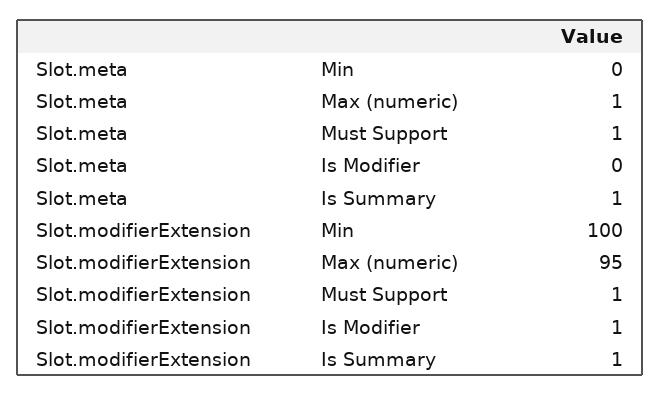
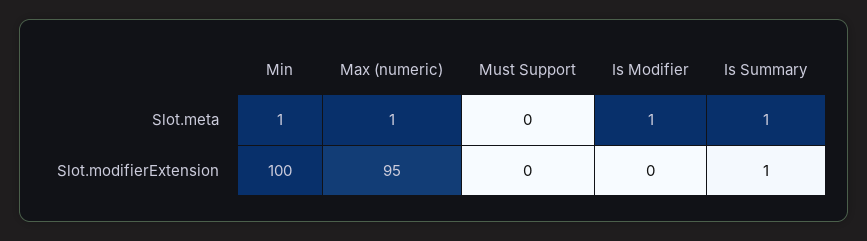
  {
    "Slot.meta": {
-     "Min": 0,
+     "Min": 1,
      "Max (numeric)": 1,
-     "Must Support": 1,
+     "Must Support": 0,
-     "Is Modifier": 0,
+     "Is Modifier": 1,
      "Is Summary": 1
    },
    "Slot.modifierExtension": {
      "Min": 100,
      "Max (numeric)": 95,
-     "Must Support": 1,
+     "Must Support": 0,
-     "Is Modifier": 1,
+     "Is Modifier": 0,
      "Is Summary": 1
    }
  }

